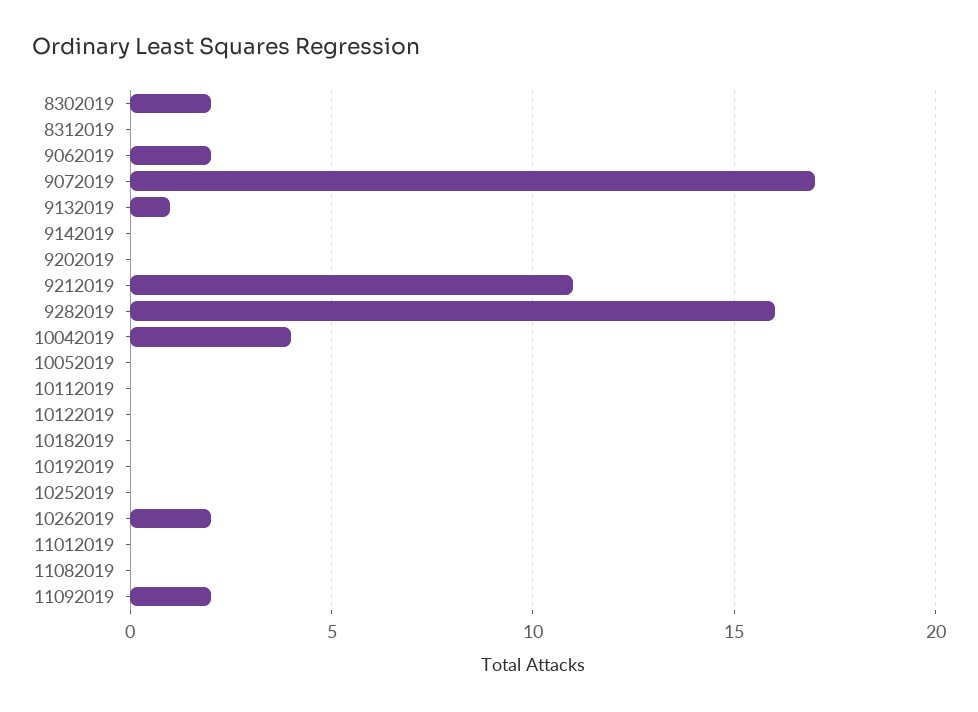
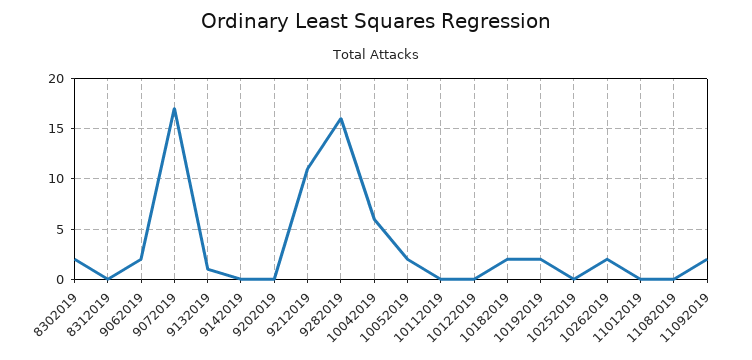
  {
    "8302019": 2,
    "8312019": 0,
    "9062019": 2,
    "9072019": 17,
    "9132019": 1,
    "9142019": 0,
    "9202019": 0,
    "9212019": 11,
    "9282019": 16,
-   "10042019": 4,
+   "10042019": 6,
-   "10052019": 0,
+   "10052019": 2,
    "10112019": 0,
    "10122019": 0,
-   "10182019": 0,
+   "10182019": 2,
-   "10192019": 0,
+   "10192019": 2,
    "10252019": 0,
    "10262019": 2,
    "11012019": 0,
    "11082019": 0,
    "11092019": 2
  }

